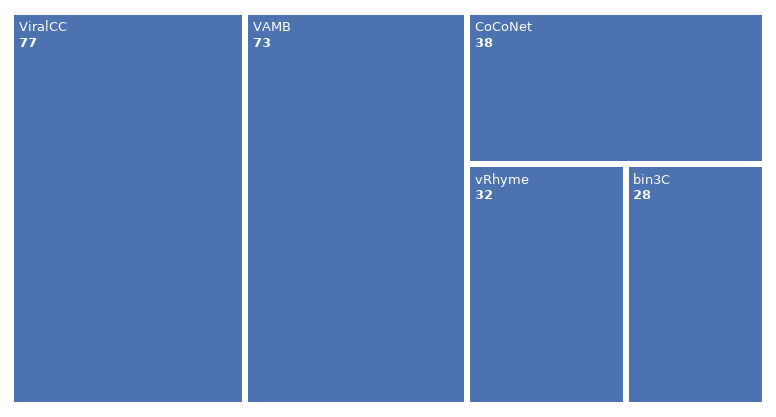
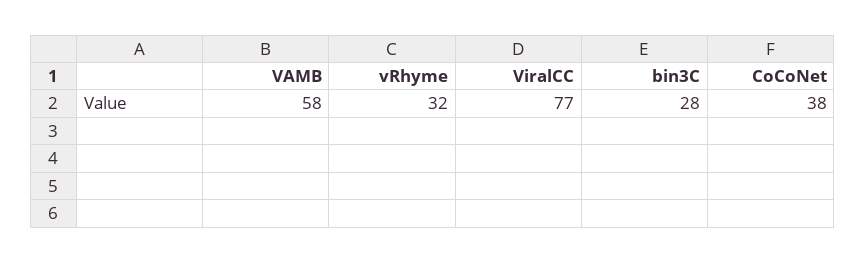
  {
    "ViralCC": 77,
-   "VAMB": 73,
+   "VAMB": 58,
    "CoCoNet": 38,
    "vRhyme": 32,
    "bin3C": 28
  }

